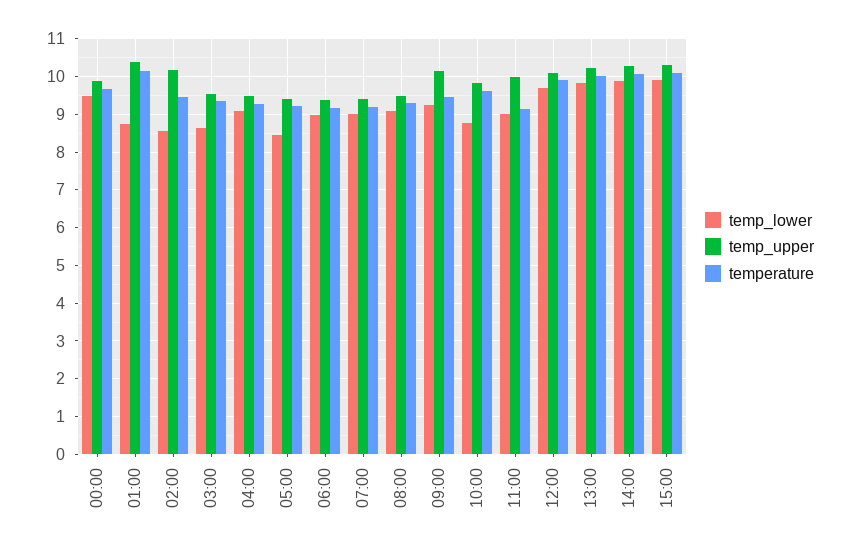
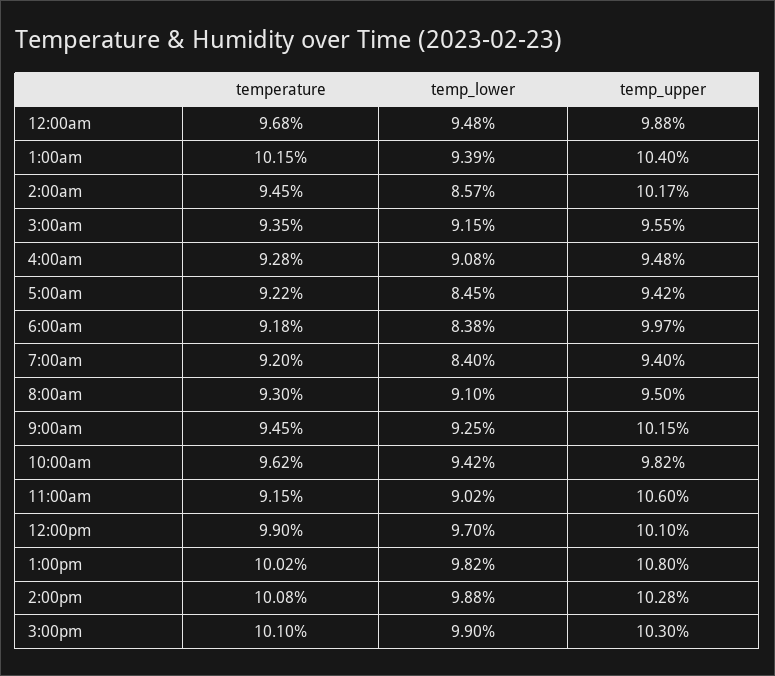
  {
    "temp_lower": {
      "00:00": 9.48,
-     "01:00": 8.8,
+     "01:00": 9.39,
      "02:00": 8.57,
-     "03:00": 8.6,
+     "03:00": 9.15,
      "04:00": 9.08,
      "05:00": 8.45,
-     "06:00": 9,
+     "06:00": 8.38,
-     "07:00": 9,
+     "07:00": 8.4,
      "08:00": 9.1,
      "09:00": 9.25,
-     "10:00": 8.8,
+     "10:00": 9.42,
      "11:00": 9.02,
      "12:00": 9.7,
      "13:00": 9.82,
      "14:00": 9.88,
      "15:00": 9.9
    },
    "temp_upper": {
      "00:00": 9.88,
      "01:00": 10.4,
      "02:00": 10.17,
      "03:00": 9.55,
      "04:00": 9.48,
      "05:00": 9.42,
-     "06:00": 9.4,
+     "06:00": 9.97,
      "07:00": 9.4,
      "08:00": 9.5,
      "09:00": 10.15,
      "10:00": 9.82,
-     "11:00": 10,
+     "11:00": 10.6,
      "12:00": 10.1,
-     "13:00": 10.2,
+     "13:00": 10.8,
      "14:00": 10.28,
      "15:00": 10.3
    },
    "temperature": {
      "00:00": 9.68,
      "01:00": 10.15,
      "02:00": 9.45,
      "03:00": 9.35,
      "04:00": 9.28,
      "05:00": 9.22,
      "06:00": 9.18,
      "07:00": 9.2,
      "08:00": 9.3,
      "09:00": 9.45,
      "10:00": 9.62,
      "11:00": 9.15,
      "12:00": 9.9,
      "13:00": 10.02,
      "14:00": 10.08,
      "15:00": 10.1
    }
  }

